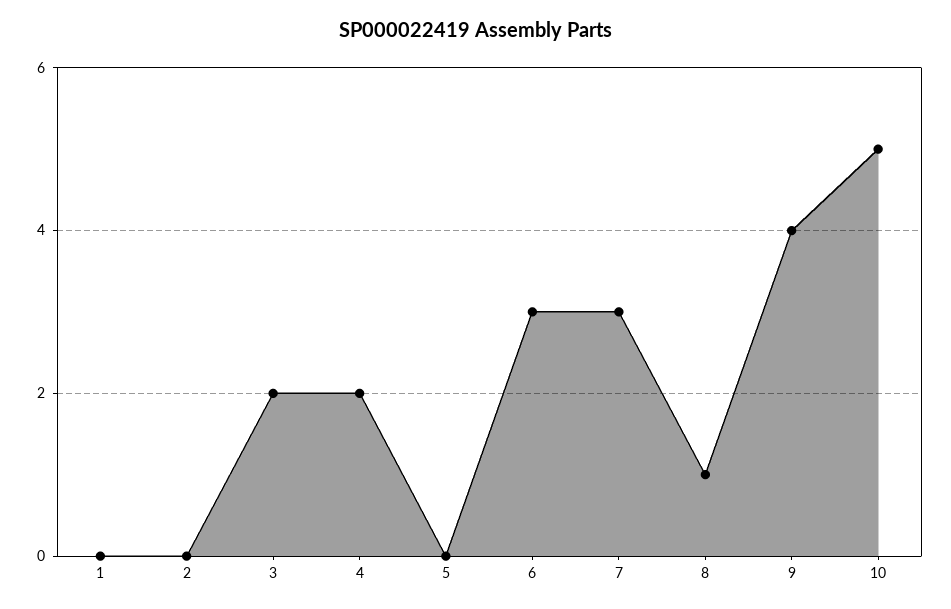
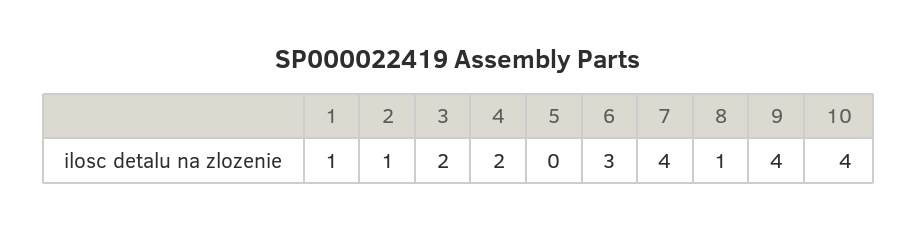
  {
-   "1": 0,
+   "1": 1,
-   "2": 0,
+   "2": 1,
    "3": 2,
    "4": 2,
    "5": 0,
    "6": 3,
-   "7": 3,
+   "7": 4,
    "8": 1,
    "9": 4,
-   "10": 5
+   "10": 4
  }

